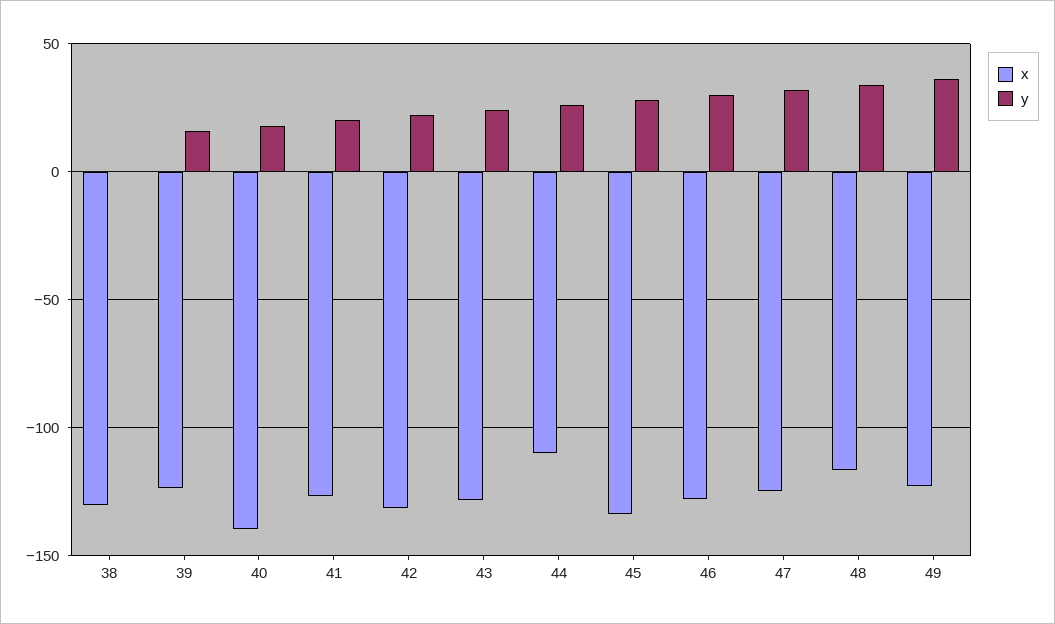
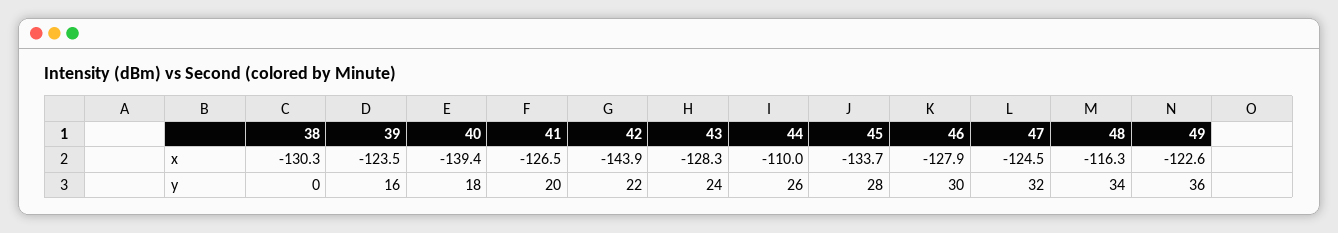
  {
    "x": {
      "38": -130.3,
      "39": -123.5,
      "40": -139.4,
      "41": -126.5,
-     "42": -130,
+     "42": -143.9,
      "43": -128.3,
      "44": -110,
      "45": -133.7,
      "46": -127.9,
      "47": -124.5,
      "48": -116.3,
      "49": -122.6
    },
    "y": {
      "38": 0,
      "39": 16,
      "40": 18,
      "41": 20,
      "42": 22,
      "43": 24,
      "44": 26,
      "45": 28,
      "46": 30,
      "47": 32,
      "48": 34,
      "49": 36
    }
  }

